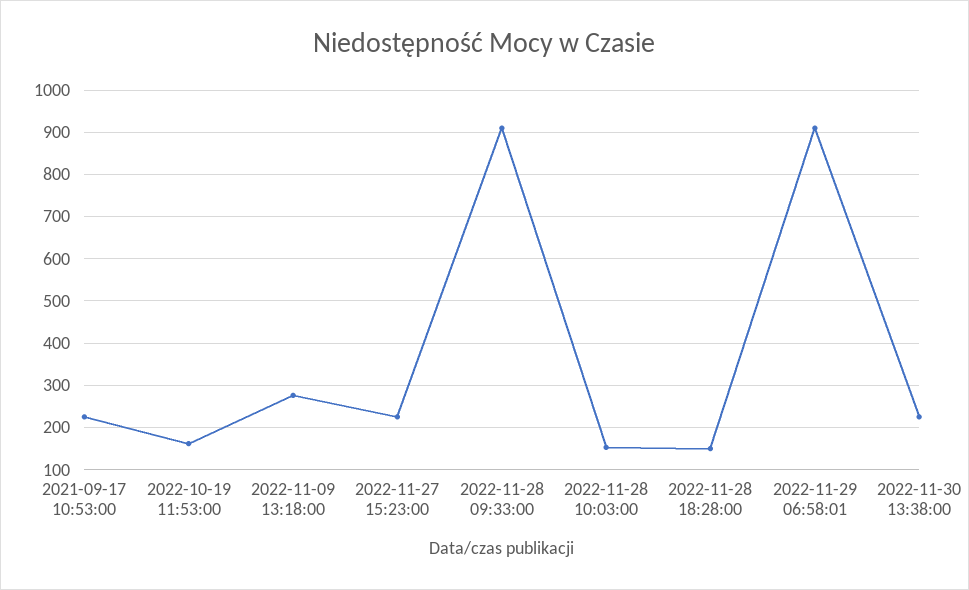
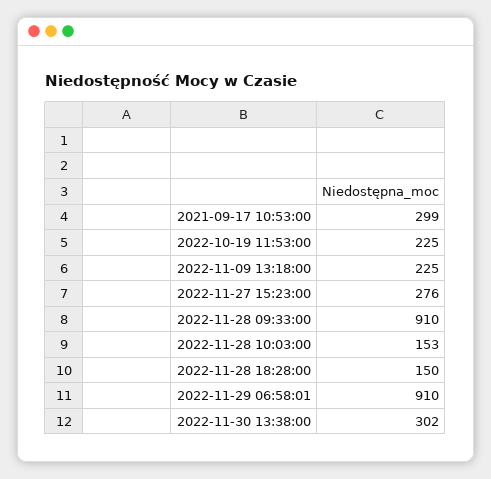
  {
-   "2021-09-17 10:53:00": 220,
+   "2021-09-17 10:53:00": 299,
-   "2022-10-19 11:53:00": 160,
+   "2022-10-19 11:53:00": 225,
-   "2022-11-09 13:18:00": 280,
+   "2022-11-09 13:18:00": 225,
-   "2022-11-27 15:23:00": 220,
+   "2022-11-27 15:23:00": 276,
    "2022-11-28 09:33:00": 910,
    "2022-11-28 10:03:00": 153,
    "2022-11-28 18:28:00": 150,
    "2022-11-29 06:58:01": 910,
-   "2022-11-30 13:38:00": 220
+   "2022-11-30 13:38:00": 302
  }

